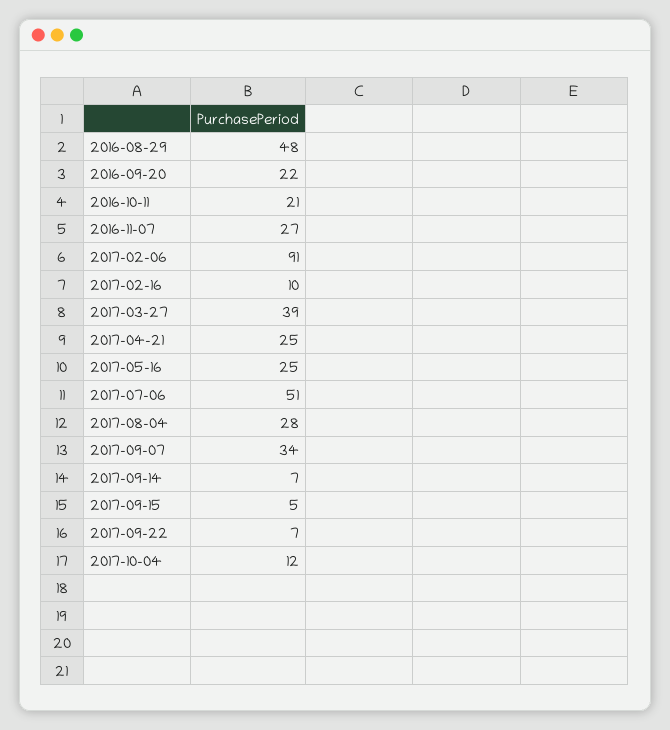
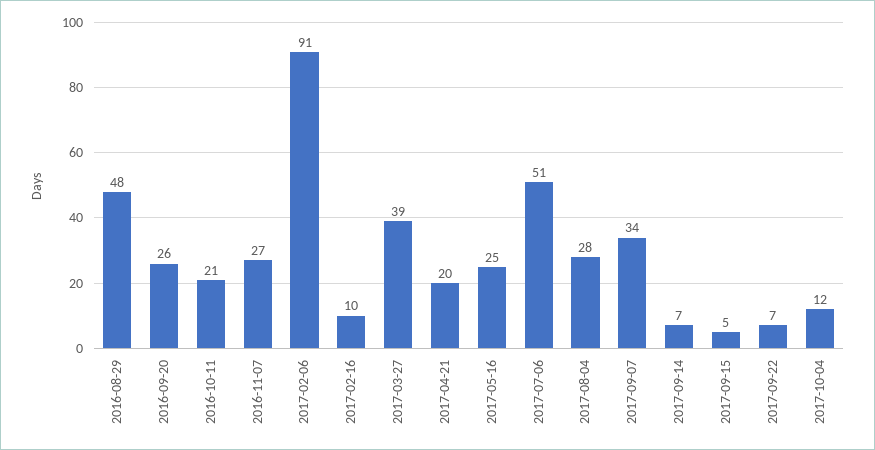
  {
    "2016-08-29": 48,
-   "2016-09-20": 22,
+   "2016-09-20": 26,
    "2016-10-11": 21,
    "2016-11-07": 27,
    "2017-02-06": 91,
    "2017-02-16": 10,
    "2017-03-27": 39,
-   "2017-04-21": 25,
+   "2017-04-21": 20,
    "2017-05-16": 25,
    "2017-07-06": 51,
    "2017-08-04": 28,
    "2017-09-07": 34,
    "2017-09-14": 7,
    "2017-09-15": 5,
    "2017-09-22": 7,
    "2017-10-04": 12
  }

